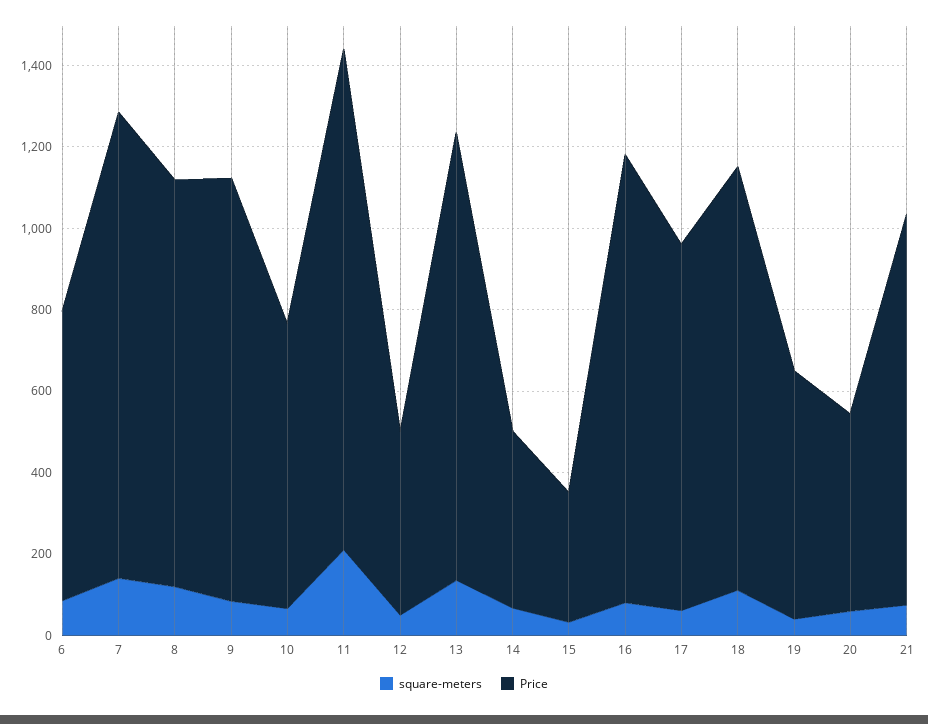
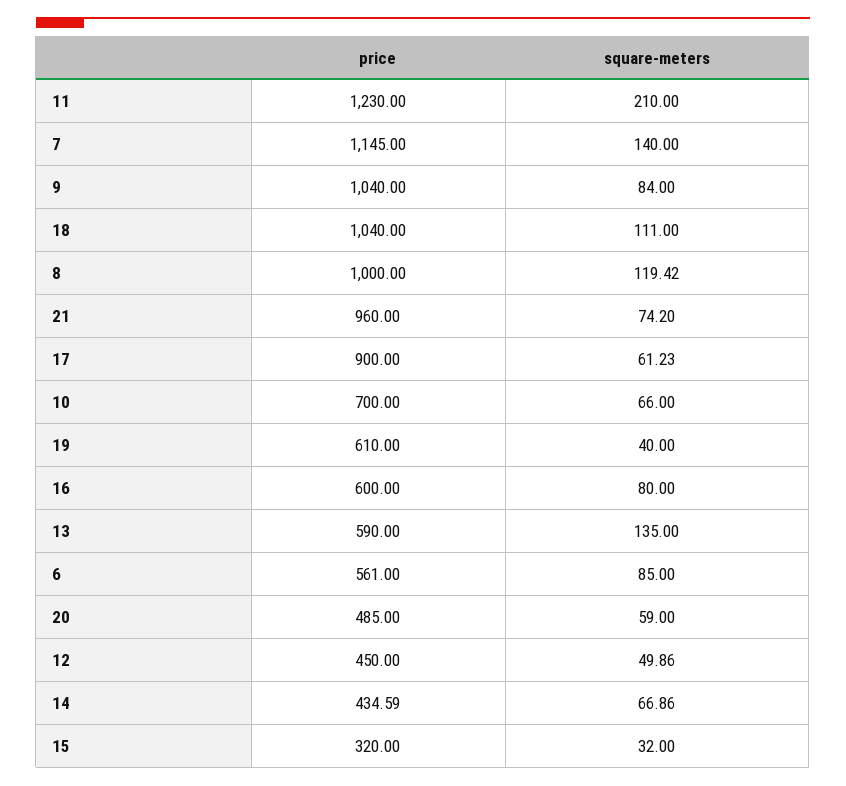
  {
    "square-meters": {
      "6": 85,
      "7": 140,
      "8": 119.42,
      "9": 84,
      "10": 66,
      "11": 210,
      "12": 49.86,
      "13": 135,
      "14": 66.86,
      "15": 32,
      "16": 80,
      "17": 61.23,
      "18": 111,
      "19": 40,
      "20": 59,
      "21": 74.2
    },
    "Price": {
-     "6": 700,
+     "6": 561,
      "7": 1145,
      "8": 1000,
      "9": 1040,
      "10": 700,
      "11": 1230,
      "12": 450,
-     "13": 1100,
+     "13": 590,
      "14": 434.59,
      "15": 320,
-     "16": 1100,
+     "16": 600,
      "17": 900,
      "18": 1040,
      "19": 610,
      "20": 485,
      "21": 960
    }
  }

